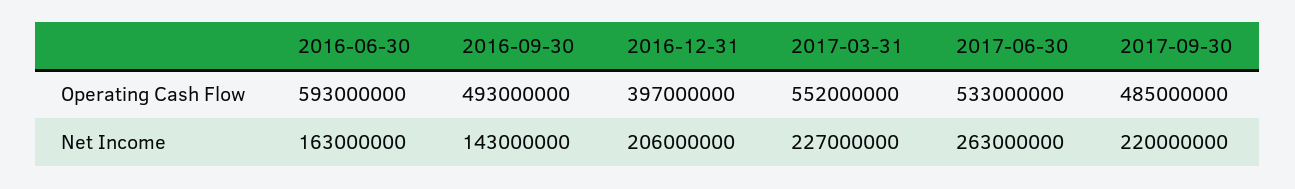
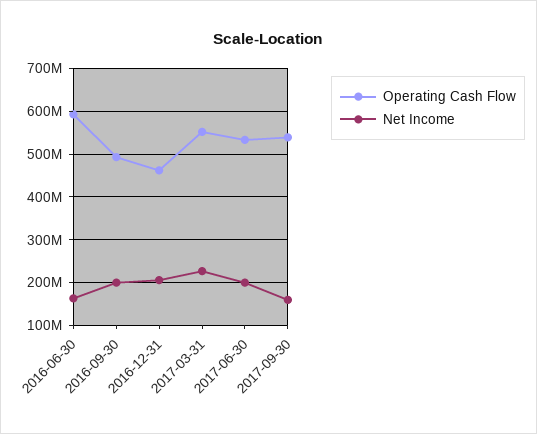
  {
    "Operating Cash Flow": {
      "2016-06-30": 593000000,
      "2016-09-30": 493000000,
-     "2016-12-31": 397000000,
+     "2016-12-31": 460000000,
      "2017-03-31": 552000000,
      "2017-06-30": 533000000,
-     "2017-09-30": 485000000
+     "2017-09-30": 540000000
    },
    "Net Income": {
      "2016-06-30": 163000000,
-     "2016-09-30": 143000000,
+     "2016-09-30": 200000000,
      "2016-12-31": 206000000,
      "2017-03-31": 227000000,
-     "2017-06-30": 263000000,
+     "2017-06-30": 200000000,
-     "2017-09-30": 220000000
+     "2017-09-30": 160000000
    }
  }

